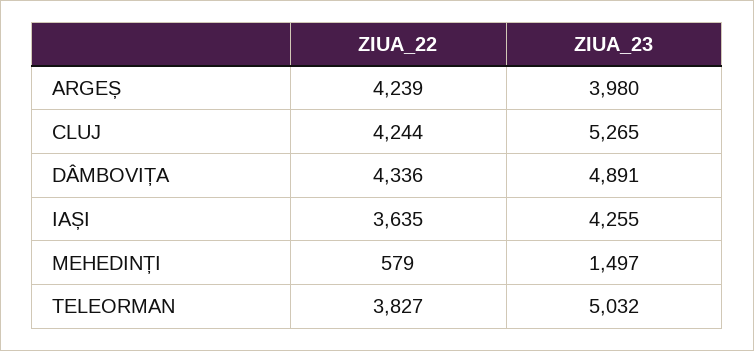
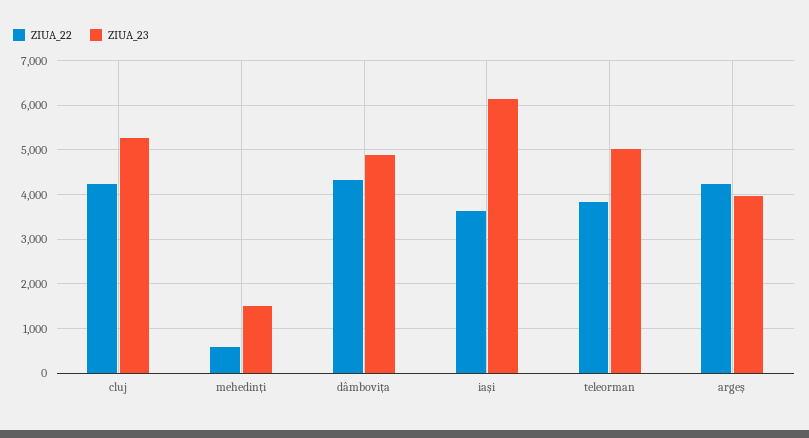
  {
    "ZIUA_22": {
      "ARGEȘ": 4239,
      "CLUJ": 4244,
      "DÂMBOVIȚA": 4336,
      "IAȘI": 3635,
      "MEHEDINȚI": 579,
      "TELEORMAN": 3827
    },
    "ZIUA_23": {
      "ARGEȘ": 3980,
      "CLUJ": 5265,
      "DÂMBOVIȚA": 4891,
-     "IAȘI": 4255,
+     "IAȘI": 6200,
      "MEHEDINȚI": 1497,
      "TELEORMAN": 5032
    }
  }

